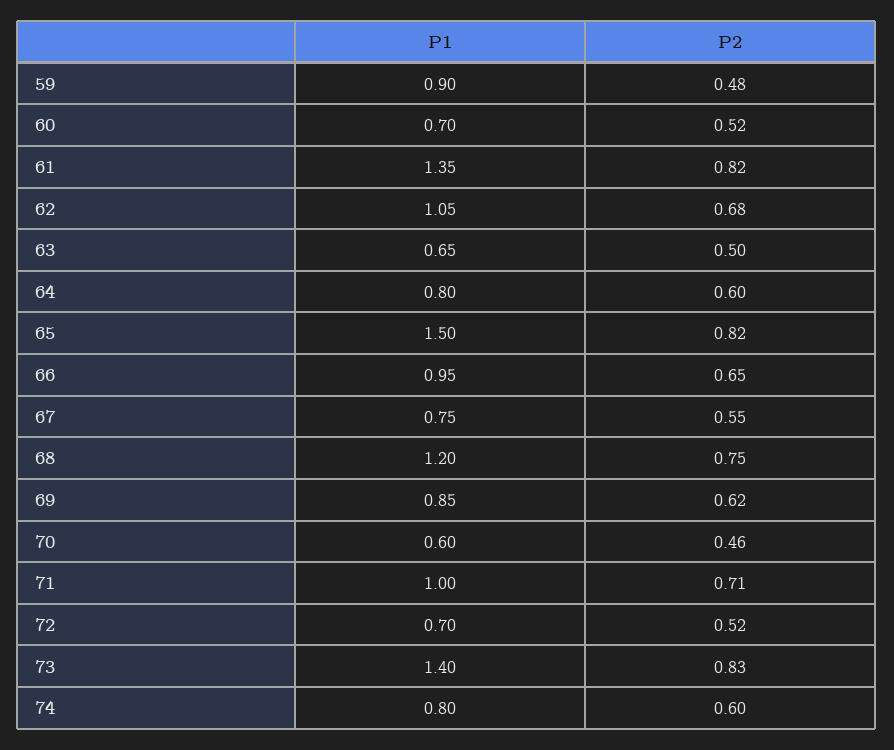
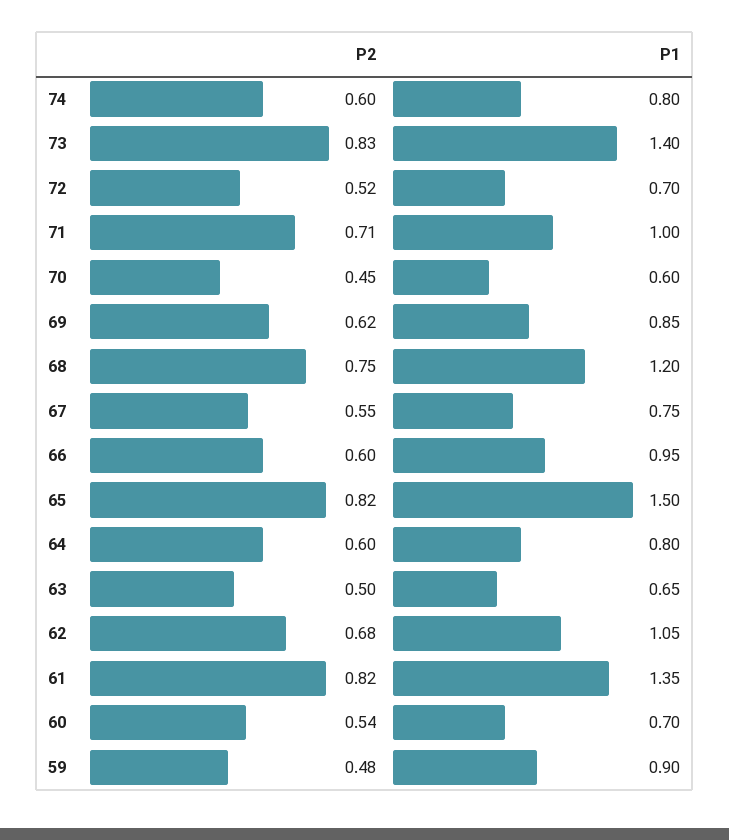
  {
    "P1": {
      "59": 0.9,
      "60": 0.7,
      "61": 1.35,
      "62": 1.05,
      "63": 0.65,
      "64": 0.8,
      "65": 1.5,
      "66": 0.95,
      "67": 0.75,
      "68": 1.2,
      "69": 0.85,
      "70": 0.6,
      "71": 1,
      "72": 0.7,
      "73": 1.4,
      "74": 0.8
    },
    "P2": {
      "59": 0.48,
-     "60": 0.52,
+     "60": 0.54,
      "61": 0.82,
      "62": 0.68,
      "63": 0.5,
      "64": 0.6,
      "65": 0.82,
-     "66": 0.65,
+     "66": 0.6,
      "67": 0.55,
      "68": 0.75,
      "69": 0.62,
-     "70": 0.46,
+     "70": 0.45,
      "71": 0.71,
      "72": 0.52,
      "73": 0.83,
      "74": 0.6
    }
  }

